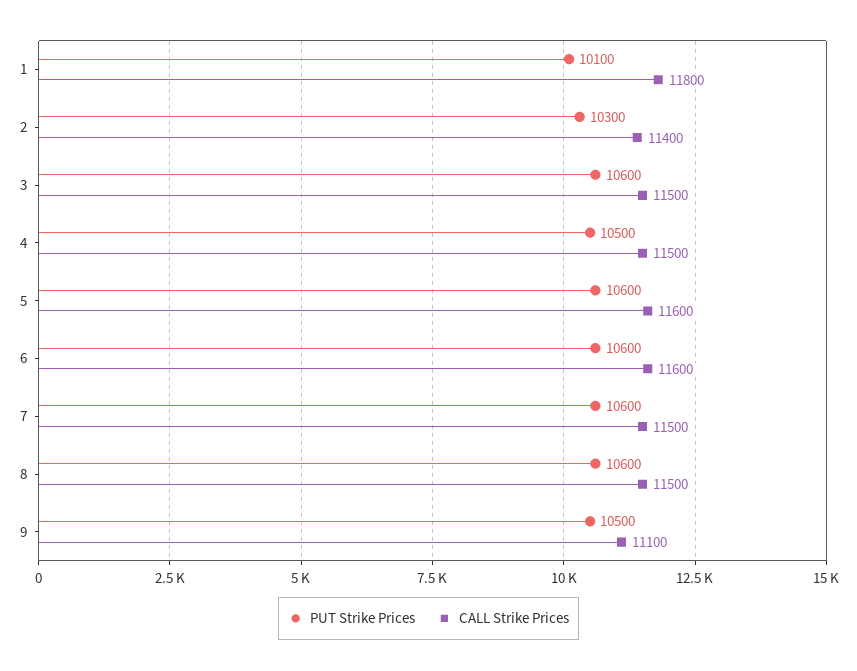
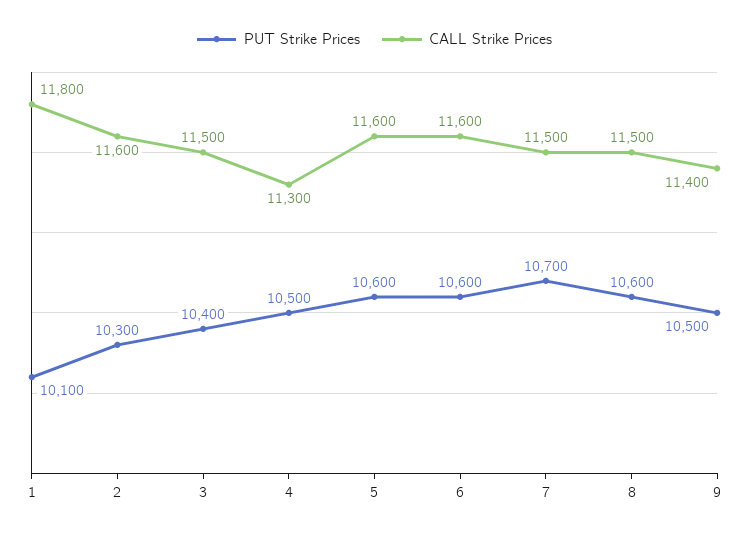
  {
    "PUT Strike Prices": {
      "1": 10100,
      "2": 10300,
-     "3": 10600,
+     "3": 10400,
      "4": 10500,
      "5": 10600,
      "6": 10600,
-     "7": 10600,
+     "7": 10700,
      "8": 10600,
      "9": 10500
    },
    "CALL Strike Prices": {
      "1": 11800,
-     "2": 11400,
+     "2": 11600,
      "3": 11500,
-     "4": 11500,
+     "4": 11300,
      "5": 11600,
      "6": 11600,
      "7": 11500,
      "8": 11500,
-     "9": 11100
+     "9": 11400
    }
  }

